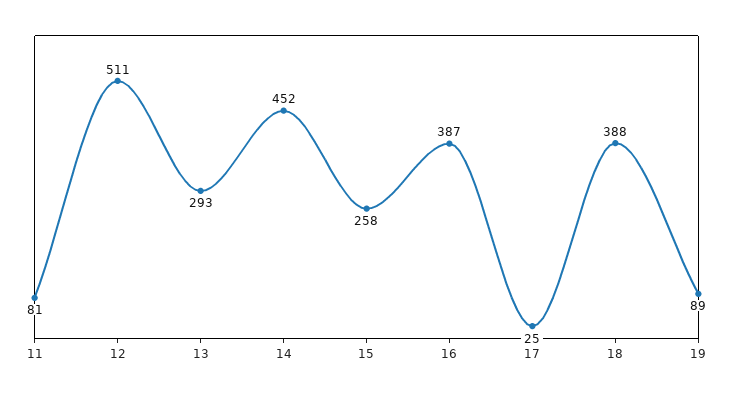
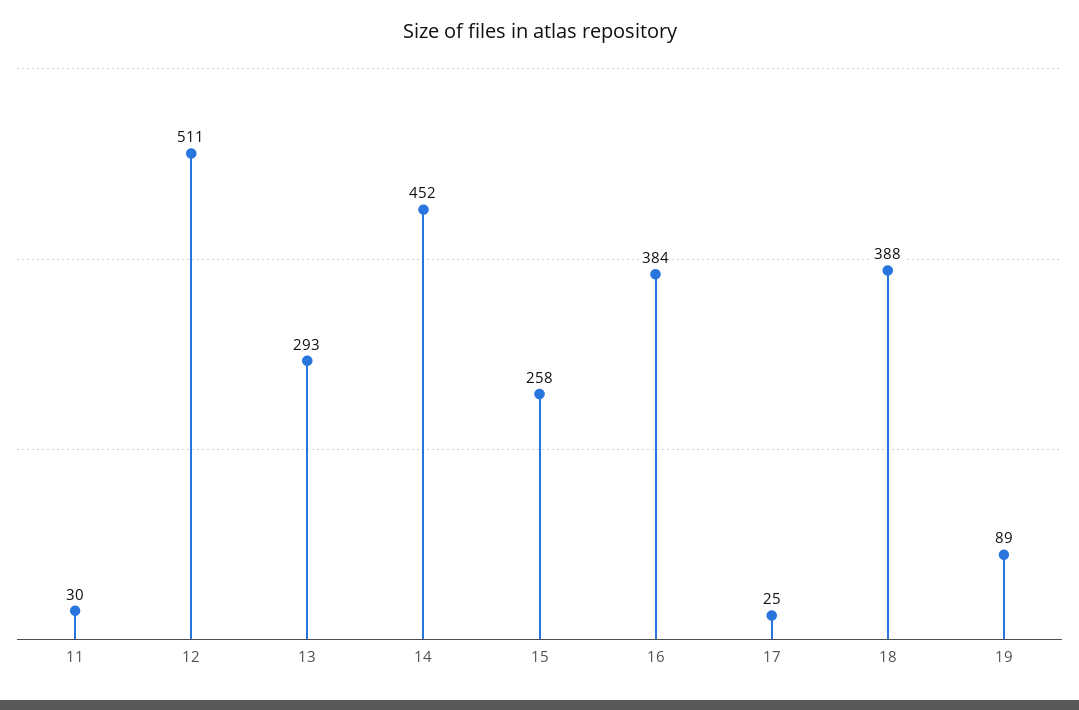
  {
-   "11": 81,
+   "11": 30,
    "12": 511,
    "13": 293,
    "14": 452,
    "15": 258,
-   "16": 387,
+   "16": 384,
    "17": 25,
    "18": 388,
    "19": 89
  }

